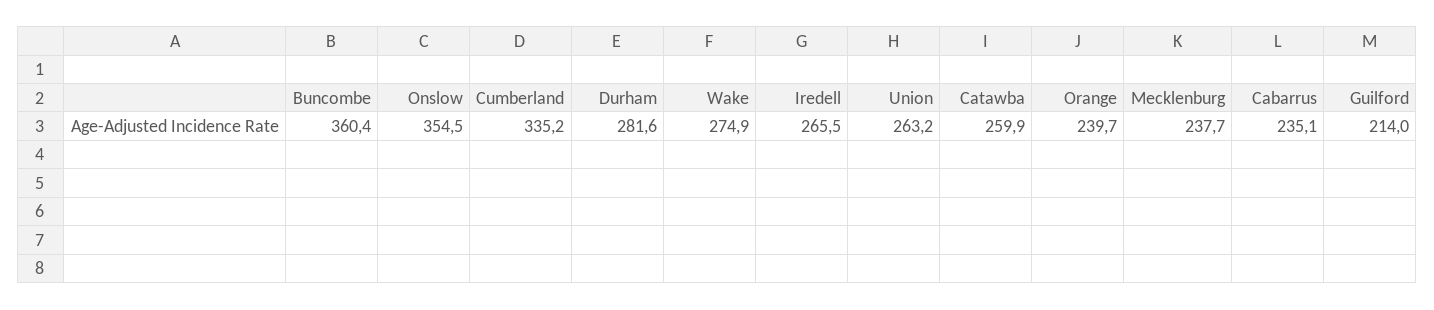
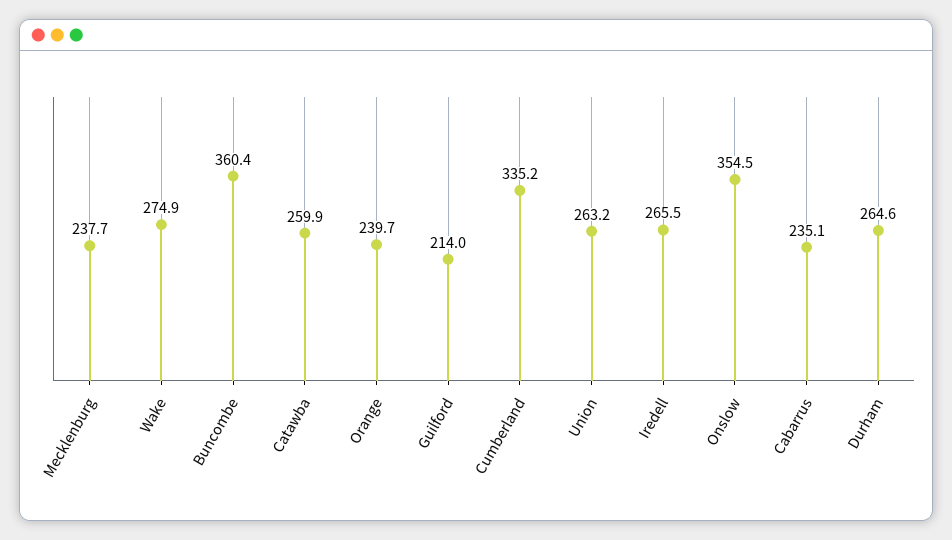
  {
    "Buncombe": 360.4,
    "Onslow": 354.5,
    "Cumberland": 335.2,
-   "Durham": 281.6,
+   "Durham": 264.6,
    "Wake": 274.9,
    "Iredell": 265.5,
    "Union": 263.2,
    "Catawba": 259.9,
    "Orange": 239.7,
    "Mecklenburg": 237.7,
    "Cabarrus": 235.1,
    "Guilford": 214
  }

